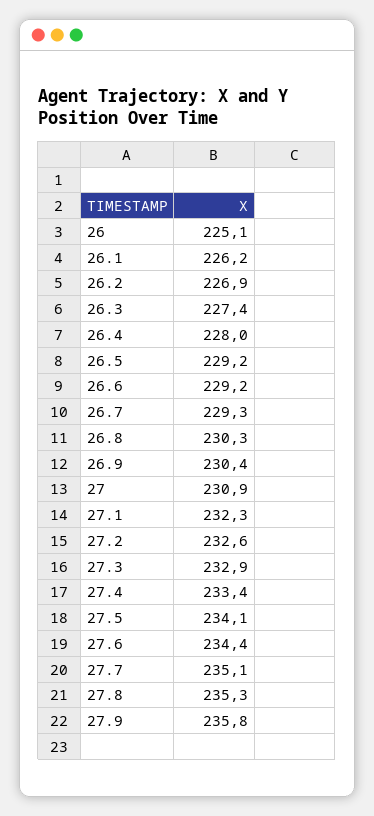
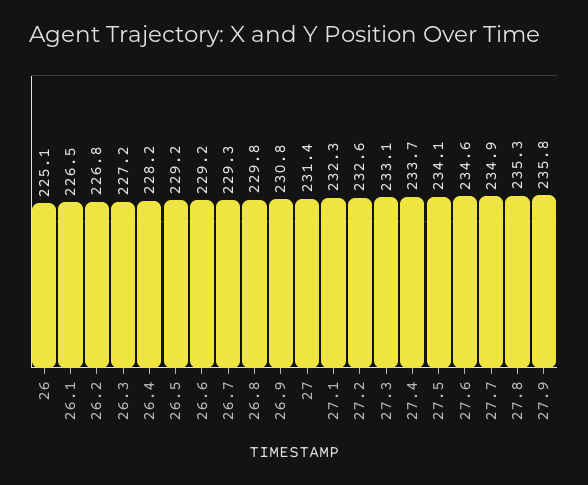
  {
    "26": 225.1,
-   "26.1": 226.2,
+   "26.1": 226.5,
-   "26.2": 226.9,
+   "26.2": 226.8,
-   "26.3": 227.4,
+   "26.3": 227.2,
-   "26.4": 228,
+   "26.4": 228.2,
    "26.5": 229.2,
    "26.6": 229.2,
    "26.7": 229.3,
-   "26.8": 230.3,
+   "26.8": 229.8,
-   "26.9": 230.4,
+   "26.9": 230.8,
-   "27": 230.9,
+   "27": 231.4,
    "27.1": 232.3,
    "27.2": 232.6,
-   "27.3": 232.9,
+   "27.3": 233.1,
-   "27.4": 233.4,
+   "27.4": 233.7,
    "27.5": 234.1,
-   "27.6": 234.4,
+   "27.6": 234.6,
-   "27.7": 235.1,
+   "27.7": 234.9,
    "27.8": 235.3,
    "27.9": 235.8
  }

